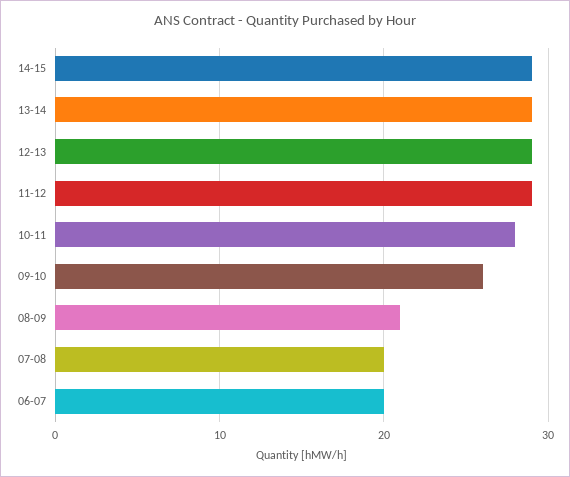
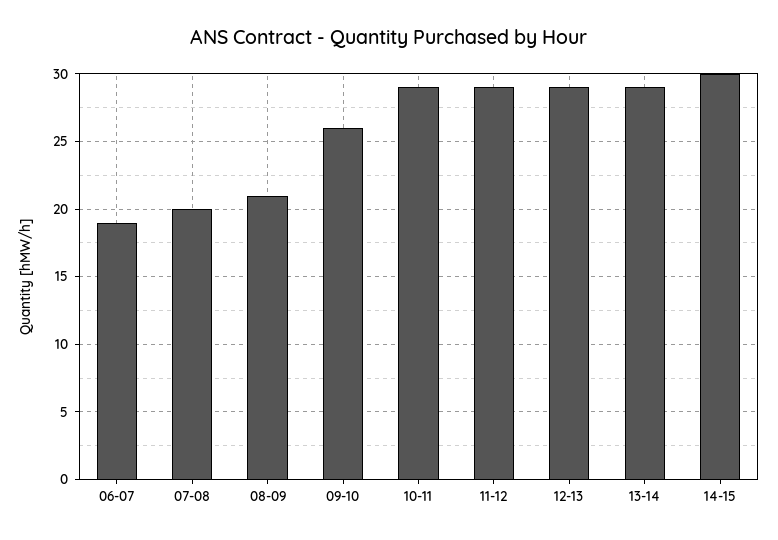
  {
-   "14-15": 29,
+   "14-15": 30,
    "13-14": 29,
    "12-13": 29,
    "11-12": 29,
-   "10-11": 28,
+   "10-11": 29,
    "09-10": 26,
    "08-09": 21,
    "07-08": 20,
-   "06-07": 20
+   "06-07": 19
  }

